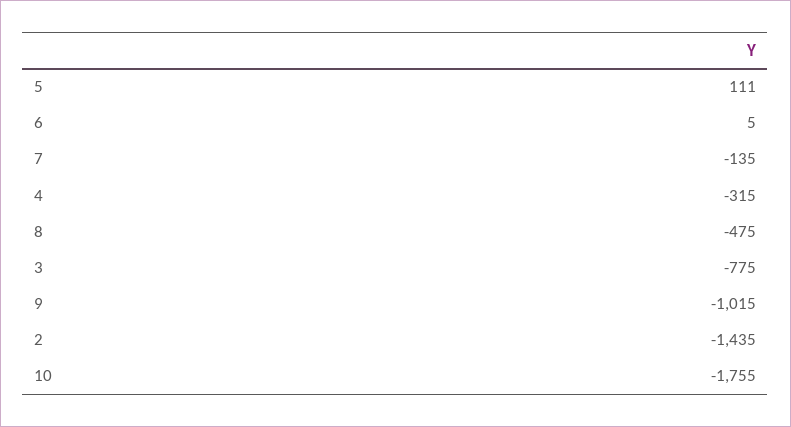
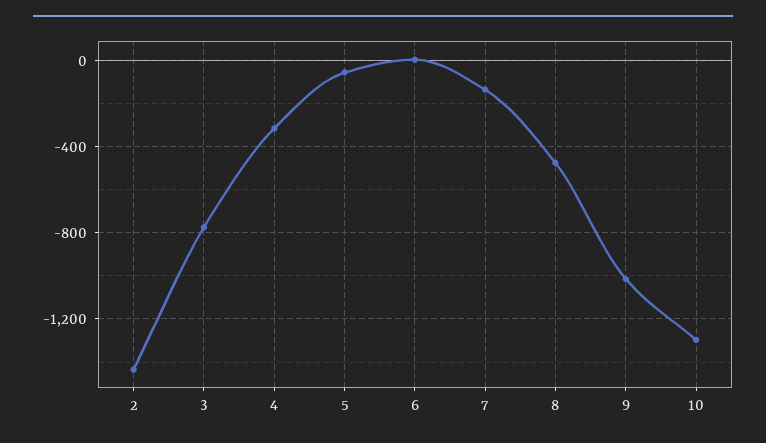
  {
-   "5": 111,
+   "5": -50,
    "6": 5,
    "7": -135,
    "4": -315,
    "8": -475,
    "3": -775,
    "9": -1015,
    "2": -1435,
-   "10": -1755
+   "10": -1300
  }

